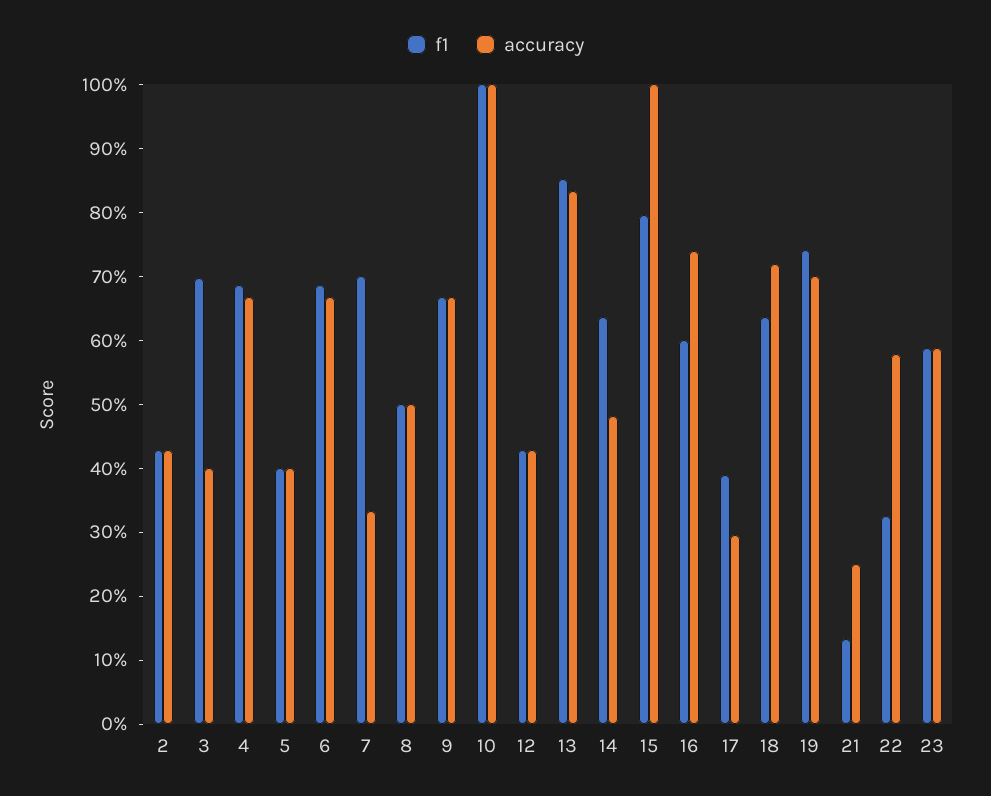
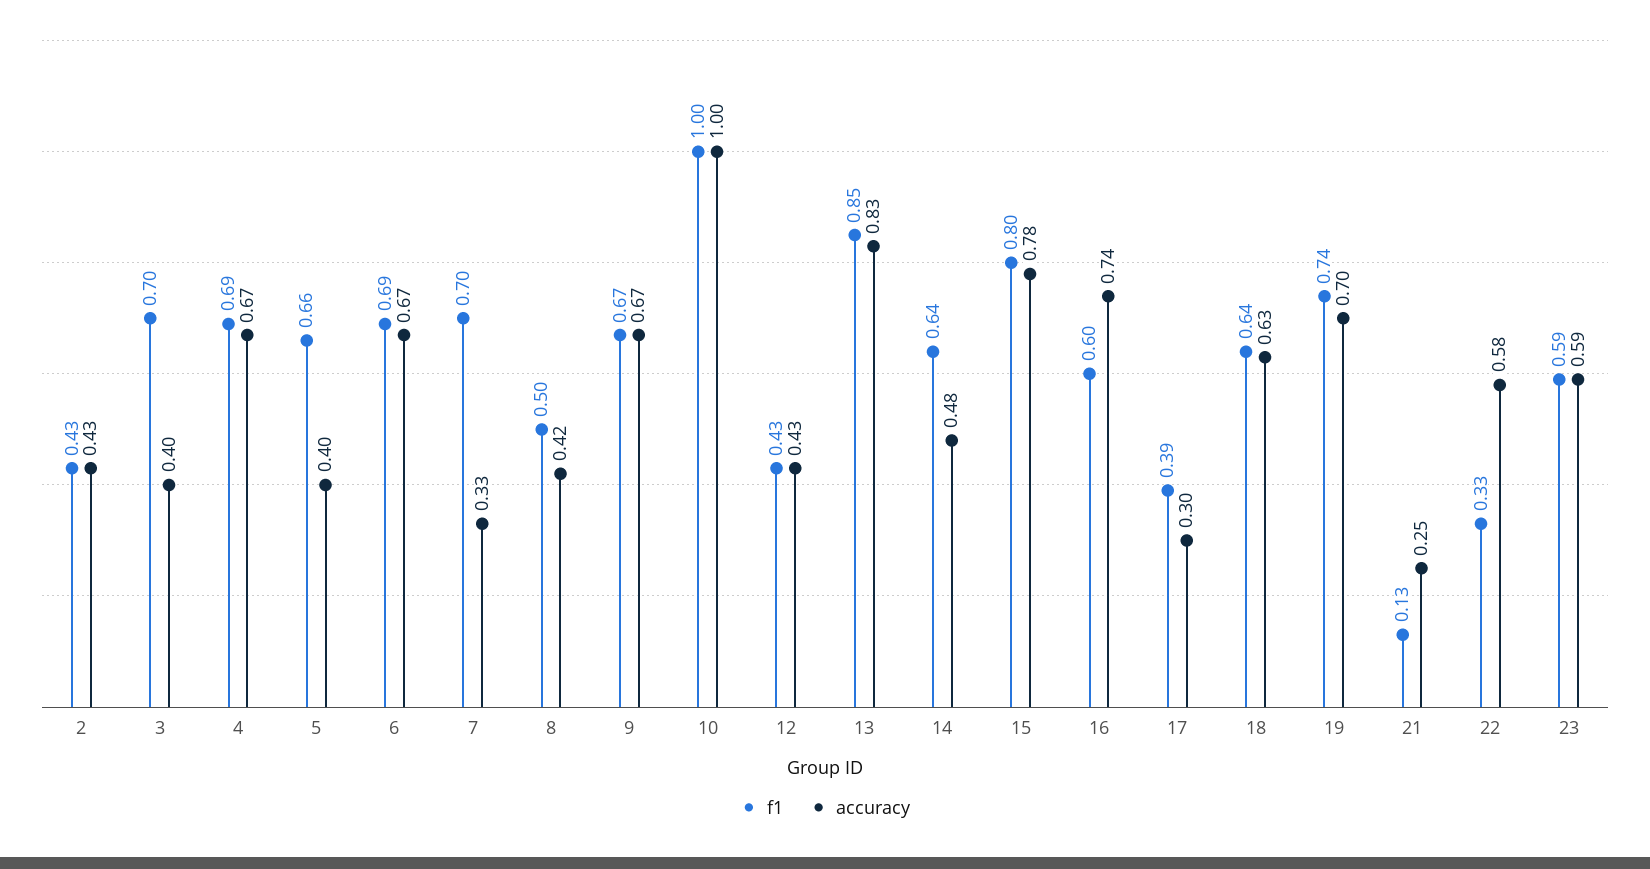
  {
    "f1": {
      "2": 0.43,
      "3": 0.7,
      "4": 0.69,
-     "5": 0.4,
+     "5": 0.66,
      "6": 0.69,
      "7": 0.7,
      "8": 0.5,
      "9": 0.67,
      "10": 1,
      "12": 0.43,
      "13": 0.85,
      "14": 0.64,
      "15": 0.8,
      "16": 0.6,
      "17": 0.39,
      "18": 0.64,
      "19": 0.74,
      "21": 0.13,
      "22": 0.33,
      "23": 0.59
    },
    "accuracy": {
      "2": 0.43,
      "3": 0.4,
      "4": 0.67,
      "5": 0.4,
      "6": 0.67,
      "7": 0.33,
-     "8": 0.5,
+     "8": 0.42,
      "9": 0.67,
      "10": 1,
      "12": 0.43,
      "13": 0.83,
      "14": 0.48,
-     "15": 1,
+     "15": 0.78,
      "16": 0.74,
      "17": 0.3,
-     "18": 0.72,
+     "18": 0.63,
      "19": 0.7,
      "21": 0.25,
      "22": 0.58,
      "23": 0.59
    }
  }

